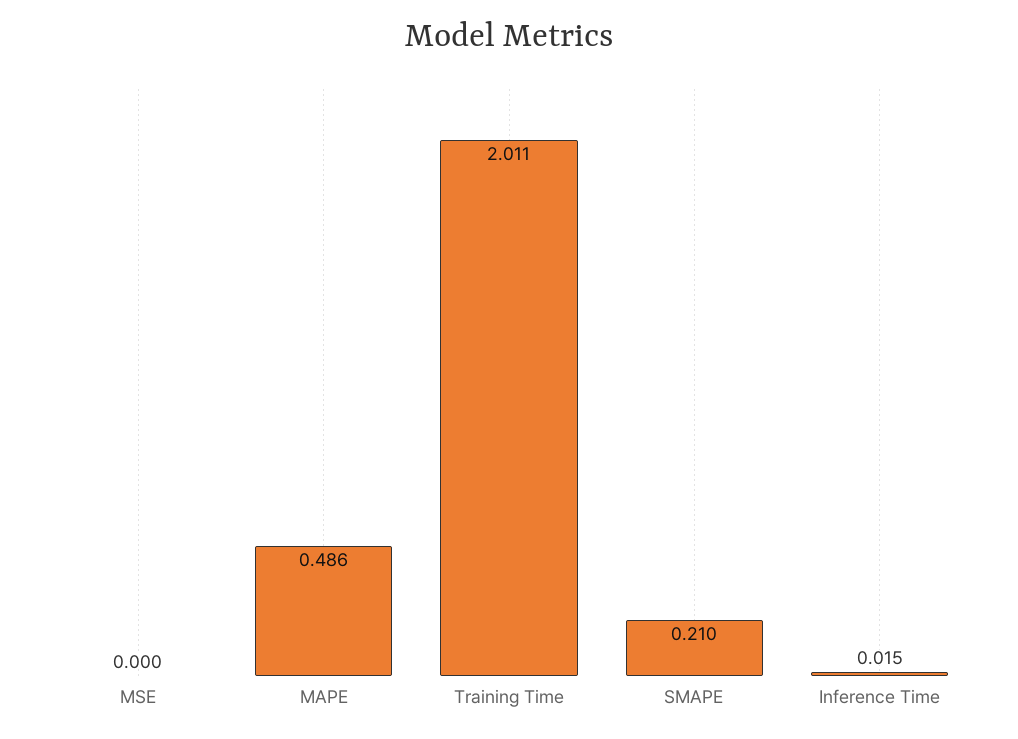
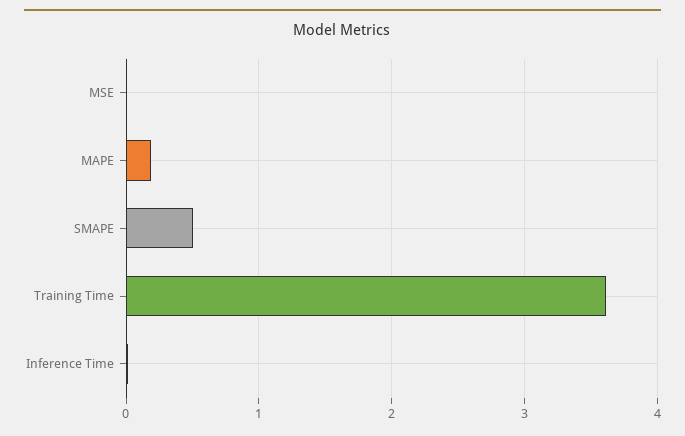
  {
    "MSE": 0,
-   "MAPE": 0.486,
+   "MAPE": 0.2,
-   "Training Time": 2.011,
+   "Training Time": 3.6,
-   "SMAPE": 0.21,
+   "SMAPE": 0.5,
    "Inference Time": 0.015
  }

